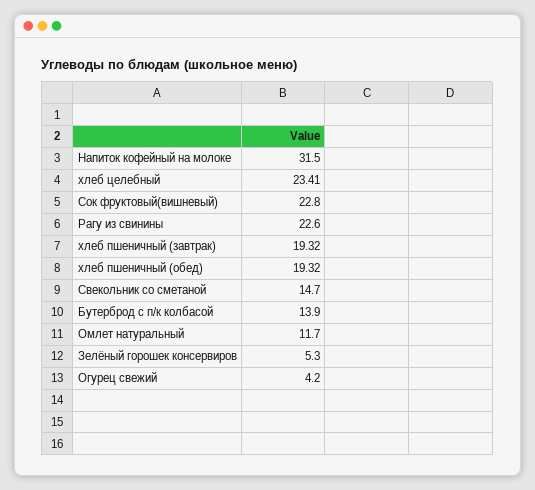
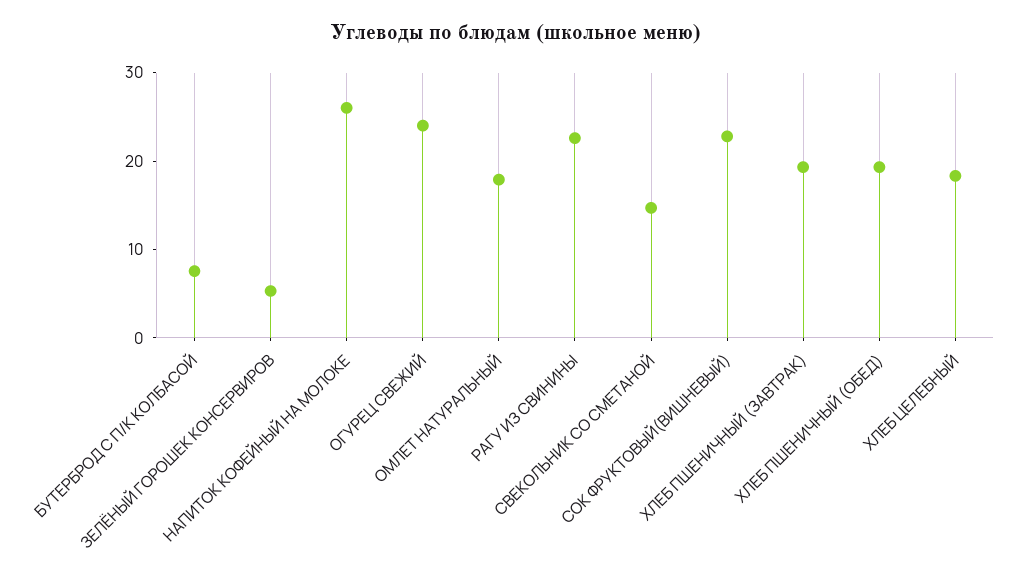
  {
-   "Напиток кофейный на молоке": 31.5,
+   "Напиток кофейный на молоке": 26,
-   "хлеб целебный": 23.41,
+   "хлеб целебный": 18,
    "Сок фруктовый(вишневый)": 22.8,
    "Рагу из свинины": 22.6,
    "хлеб пшеничный (завтрак)": 19.32,
    "хлеб пшеничный (обед)": 19.32,
    "Свекольник со сметаной": 14.7,
-   "Бутерброд с п/к колбасой": 13.9,
+   "Бутерброд с п/к колбасой": 8,
-   "Омлет натуральный": 11.7,
+   "Омлет натуральный": 18,
    "Зелёный горошек консервиров": 5.3,
-   "Огурец свежий": 4.2
+   "Огурец свежий": 24
  }

